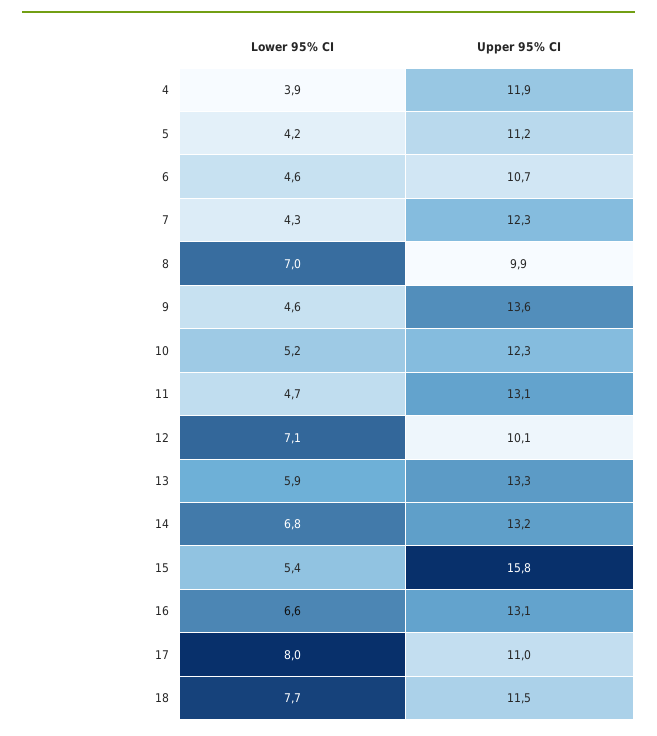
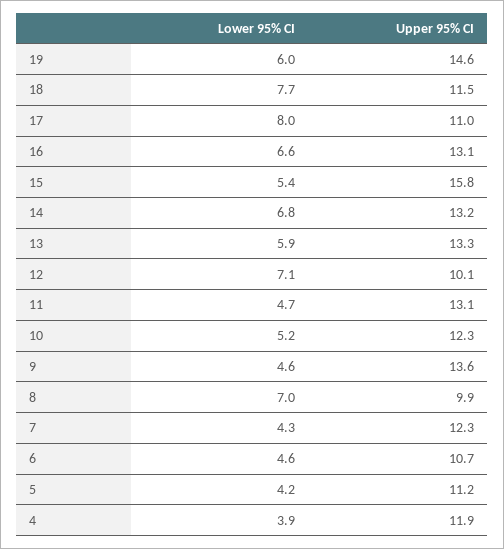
  {
    "Lower 95% CI": {
      "4": 3.9,
      "5": 4.2,
      "6": 4.6,
      "7": 4.3,
      "8": 7,
      "9": 4.6,
      "10": 5.2,
      "11": 4.7,
      "12": 7.1,
      "13": 5.9,
      "14": 6.8,
      "15": 5.4,
      "16": 6.6,
      "17": 8,
-     "18": 7.7
+     "18": 7.7,
+     "19": 6
    },
    "Upper 95% CI": {
      "4": 11.9,
      "5": 11.2,
      "6": 10.7,
      "7": 12.3,
      "8": 9.9,
      "9": 13.6,
      "10": 12.3,
      "11": 13.1,
      "12": 10.1,
      "13": 13.3,
      "14": 13.2,
      "15": 15.8,
      "16": 13.1,
      "17": 11,
-     "18": 11.5
+     "18": 11.5,
+     "19": 14.6
    }
  }

